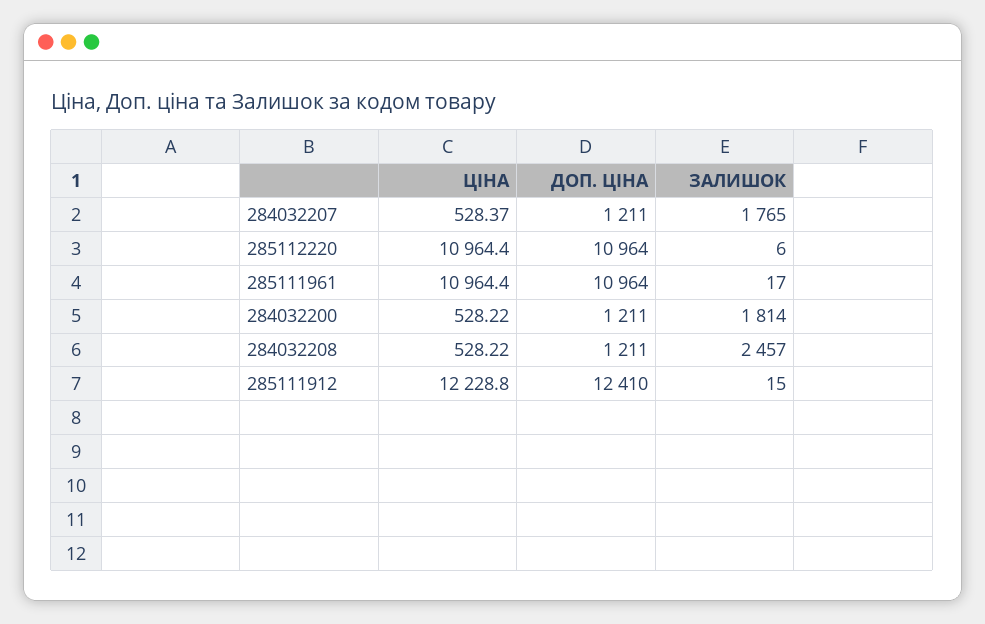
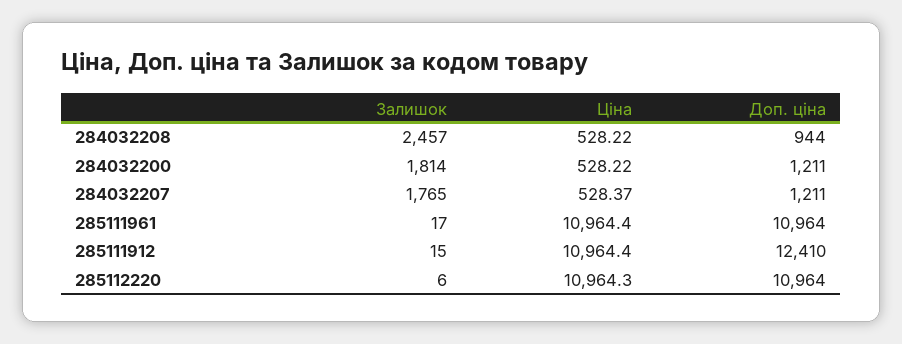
  {
    "ЦІНА": {
      "284032207": 528.37,
-     "285112220": 10964.4,
+     "285112220": 10964.3,
      "285111961": 10964.4,
      "284032200": 528.22,
      "284032208": 528.22,
-     "285111912": 12228.8
+     "285111912": 10964.4
    },
    "ДОП. ЦІНА": {
      "284032207": 1211,
      "285112220": 10964,
      "285111961": 10964,
      "284032200": 1211,
-     "284032208": 1211,
+     "284032208": 944,
      "285111912": 12410
    },
    "ЗАЛИШОК": {
      "284032207": 1765,
      "285112220": 6,
      "285111961": 17,
      "284032200": 1814,
      "284032208": 2457,
      "285111912": 15
    }
  }

